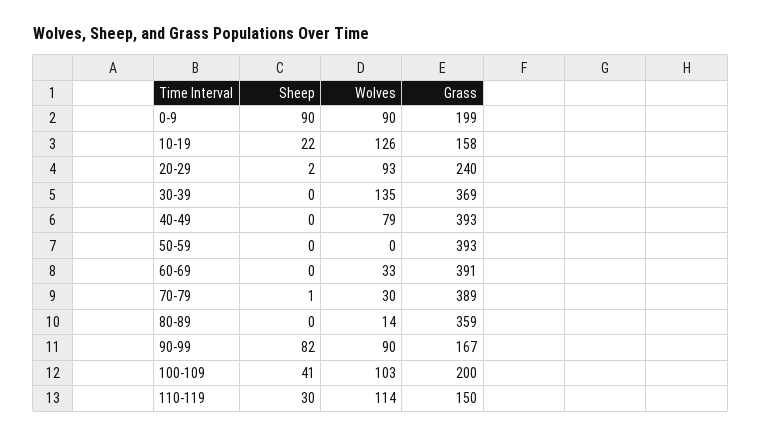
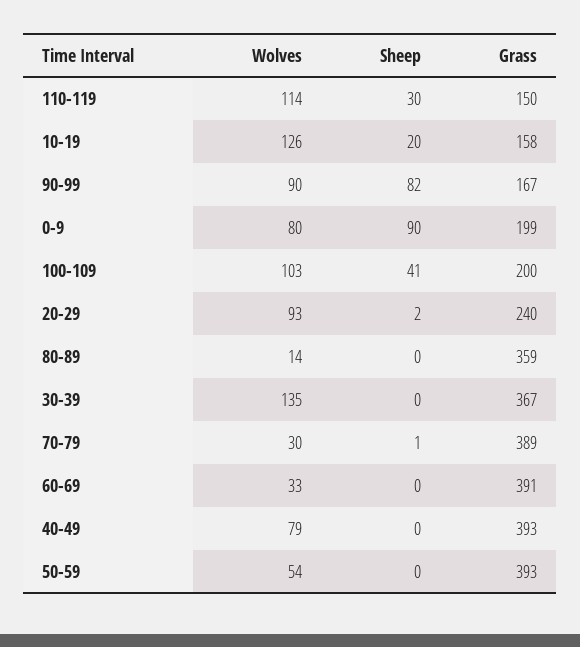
  {
    "Sheep": {
      "0-9": 90,
-     "10-19": 22,
+     "10-19": 20,
      "20-29": 2,
      "30-39": 0,
      "40-49": 0,
      "50-59": 0,
      "60-69": 0,
      "70-79": 1,
      "80-89": 0,
      "90-99": 82,
      "100-109": 41,
      "110-119": 30
    },
    "Wolves": {
-     "0-9": 90,
+     "0-9": 80,
      "10-19": 126,
      "20-29": 93,
      "30-39": 135,
      "40-49": 79,
-     "50-59": 0,
+     "50-59": 54,
      "60-69": 33,
      "70-79": 30,
      "80-89": 14,
      "90-99": 90,
      "100-109": 103,
      "110-119": 114
    },
    "Grass": {
      "0-9": 199,
      "10-19": 158,
      "20-29": 240,
-     "30-39": 369,
+     "30-39": 367,
      "40-49": 393,
      "50-59": 393,
      "60-69": 391,
      "70-79": 389,
      "80-89": 359,
      "90-99": 167,
      "100-109": 200,
      "110-119": 150
    }
  }

